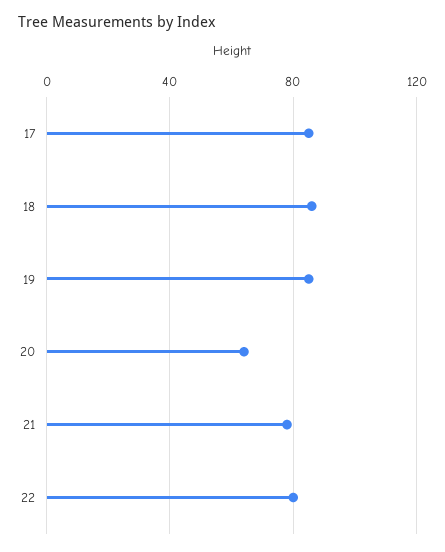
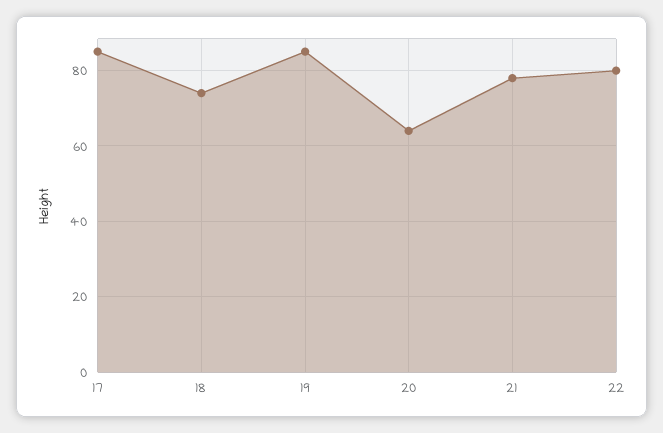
  {
    "17": 85,
-   "18": 85,
+   "18": 75,
    "19": 85,
    "20": 65,
    "21": 80,
    "22": 80
  }

